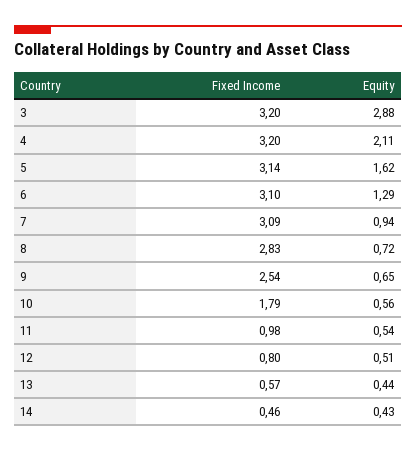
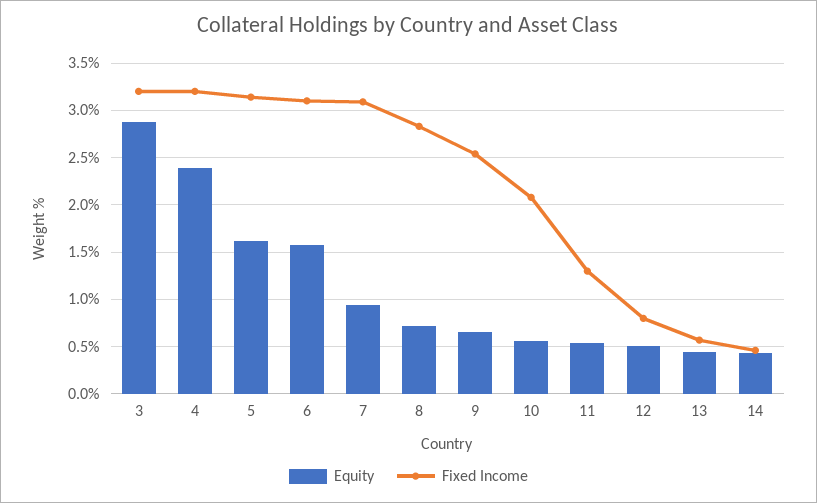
  {
    "Fixed Income": {
      "3": 3.2,
      "4": 3.2,
      "5": 3.14,
      "6": 3.1,
      "7": 3.09,
      "8": 2.83,
      "9": 2.54,
-     "10": 1.79,
+     "10": 2.1,
-     "11": 0.98,
+     "11": 1.3,
      "12": 0.8,
      "13": 0.57,
      "14": 0.46
    },
    "Equity": {
      "3": 2.88,
-     "4": 2.11,
+     "4": 2.4,
      "5": 1.62,
-     "6": 1.29,
+     "6": 1.6,
      "7": 0.94,
      "8": 0.72,
      "9": 0.65,
      "10": 0.56,
      "11": 0.54,
      "12": 0.51,
      "13": 0.44,
      "14": 0.43
    }
  }

